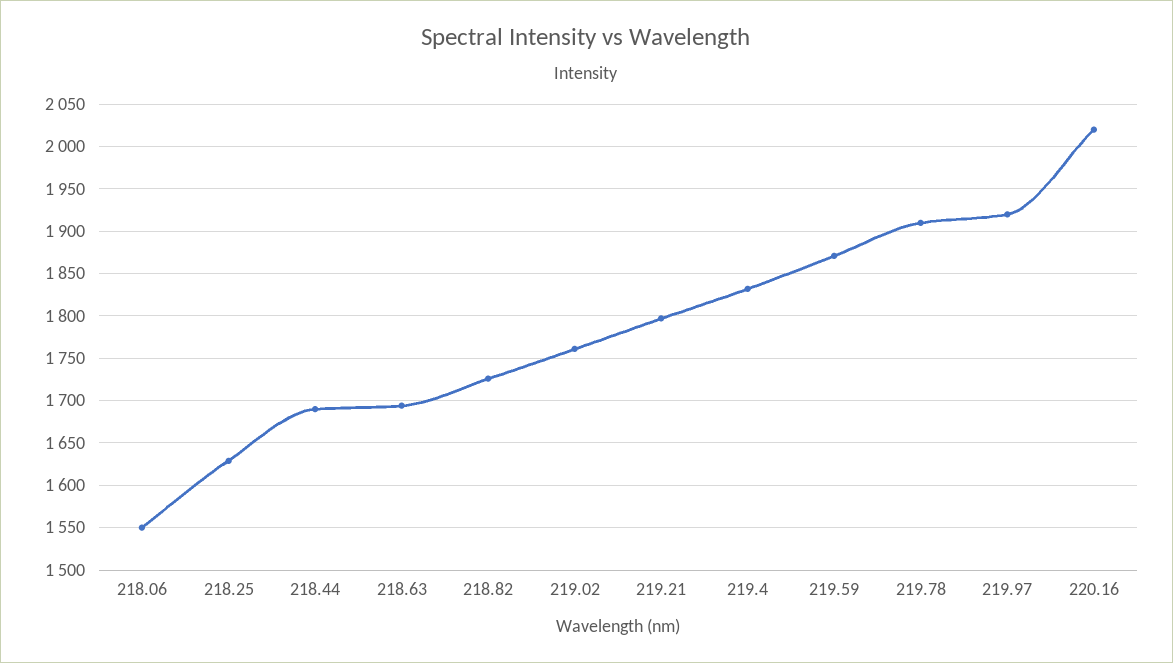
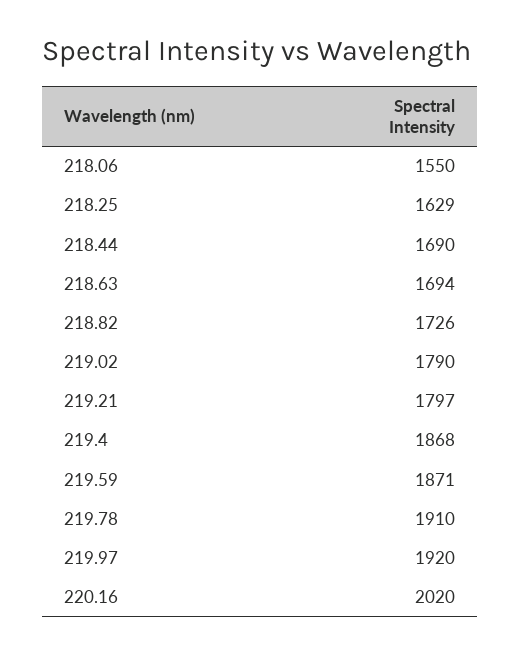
  {
    "218.06": 1550,
    "218.25": 1629,
    "218.44": 1690,
    "218.63": 1694,
    "218.82": 1726,
-   "219.02": 1760,
+   "219.02": 1790,
    "219.21": 1797,
-   "219.4": 1830,
+   "219.4": 1868,
    "219.59": 1871,
    "219.78": 1910,
    "219.97": 1920,
    "220.16": 2020
  }

